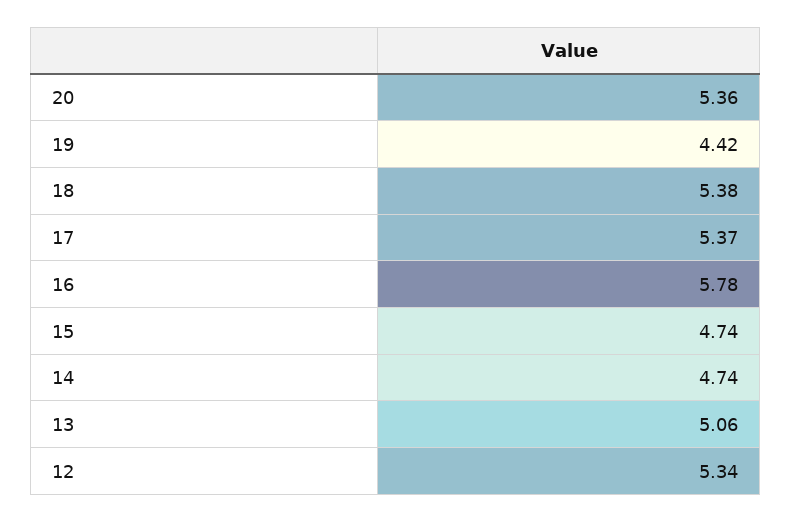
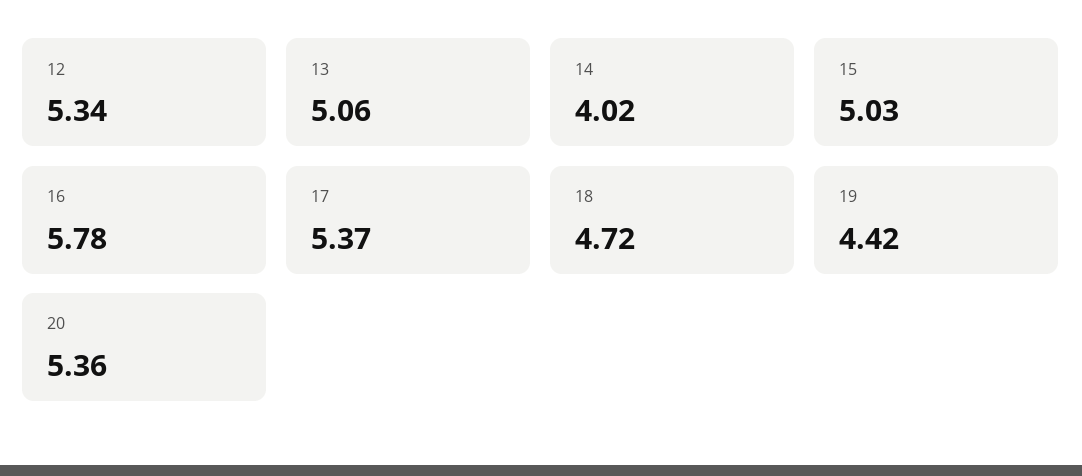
  {
    "20": 5.36,
    "19": 4.42,
-   "18": 5.38,
+   "18": 4.72,
    "17": 5.37,
    "16": 5.78,
-   "15": 4.74,
+   "15": 5.03,
-   "14": 4.74,
+   "14": 4.02,
    "13": 5.06,
    "12": 5.34
  }

